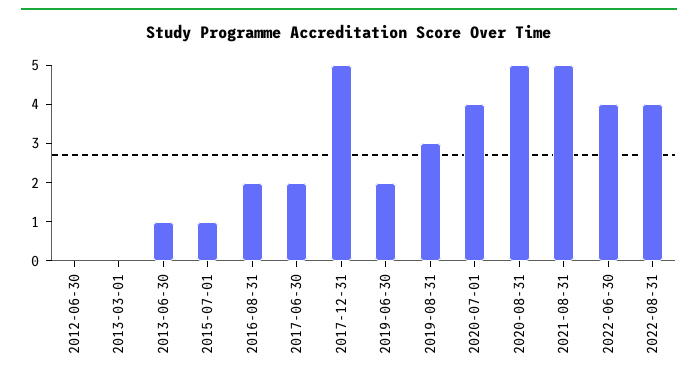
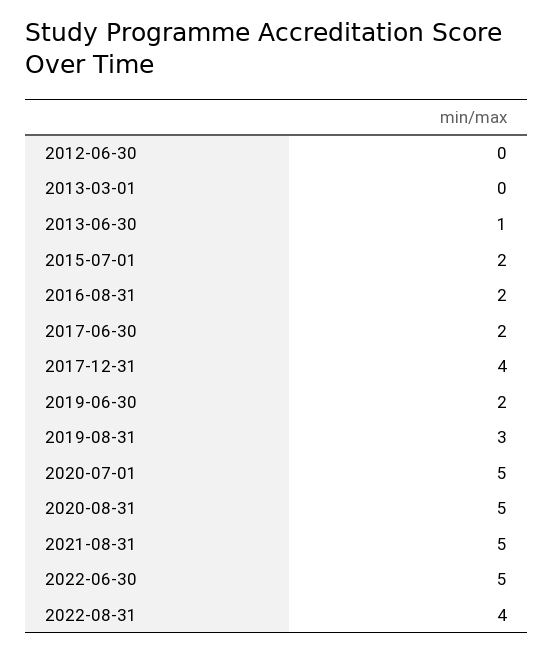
  {
    "2012-06-30": 0,
    "2013-03-01": 0,
    "2013-06-30": 1,
-   "2015-07-01": 1,
+   "2015-07-01": 2,
    "2016-08-31": 2,
    "2017-06-30": 2,
-   "2017-12-31": 5,
+   "2017-12-31": 4,
    "2019-06-30": 2,
    "2019-08-31": 3,
-   "2020-07-01": 4,
+   "2020-07-01": 5,
    "2020-08-31": 5,
    "2021-08-31": 5,
-   "2022-06-30": 4,
+   "2022-06-30": 5,
    "2022-08-31": 4
  }

